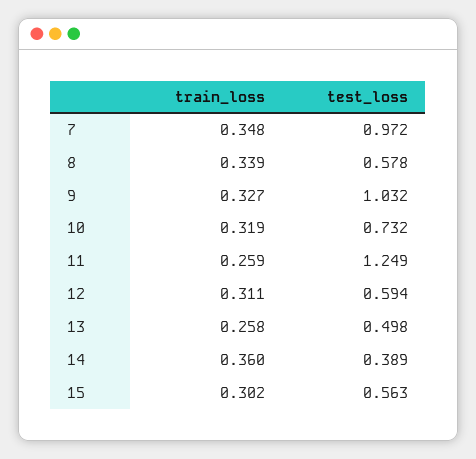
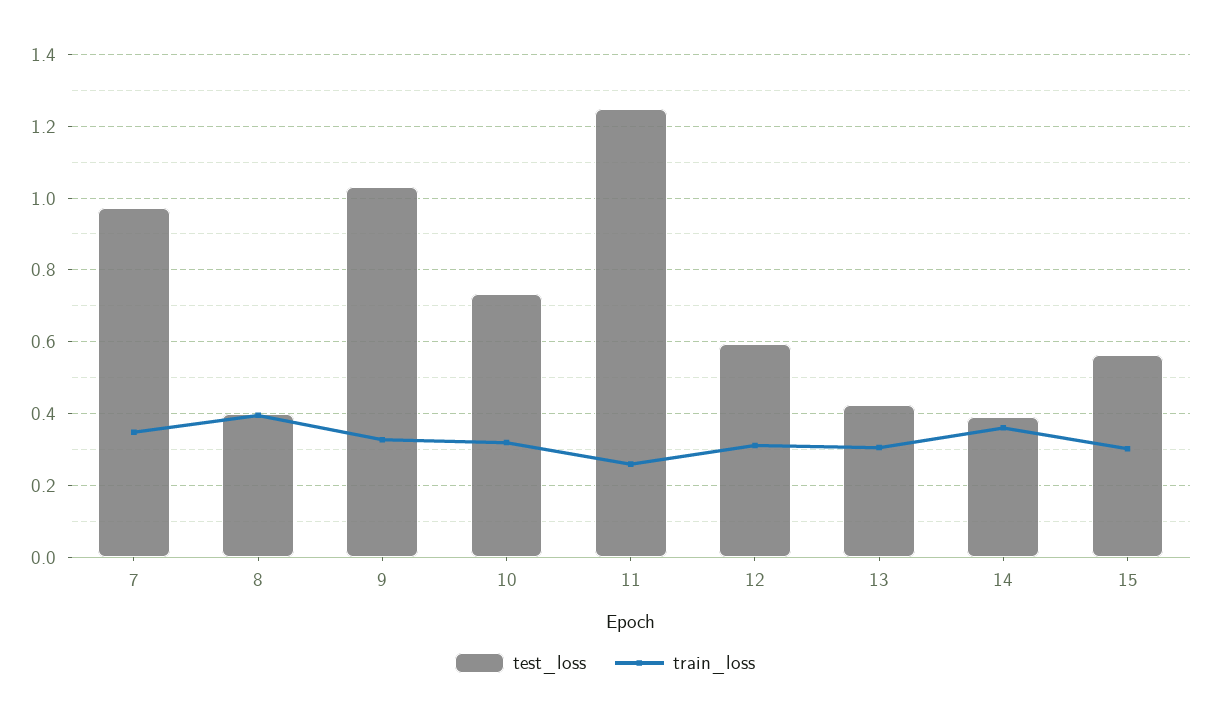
  {
    "train_loss": {
      "7": 0.348,
-     "8": 0.339,
+     "8": 0.4,
      "9": 0.327,
      "10": 0.319,
      "11": 0.259,
      "12": 0.311,
-     "13": 0.258,
+     "13": 0.3,
      "14": 0.36,
      "15": 0.302
    },
    "test_loss": {
      "7": 0.972,
-     "8": 0.578,
+     "8": 0.4,
      "9": 1.032,
      "10": 0.732,
      "11": 1.249,
      "12": 0.594,
-     "13": 0.498,
+     "13": 0.42,
      "14": 0.389,
      "15": 0.563
    }
  }

